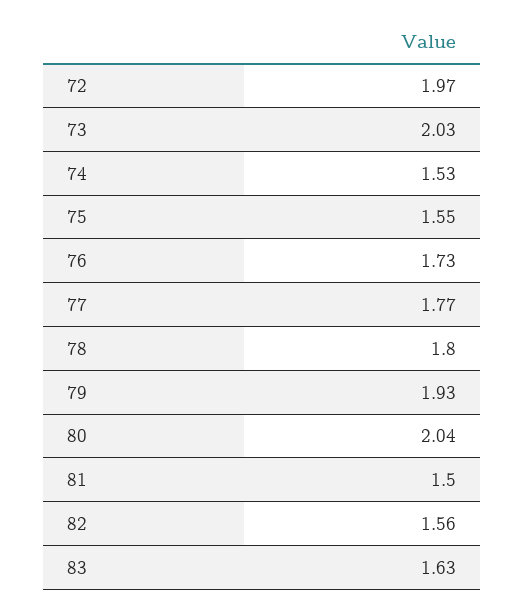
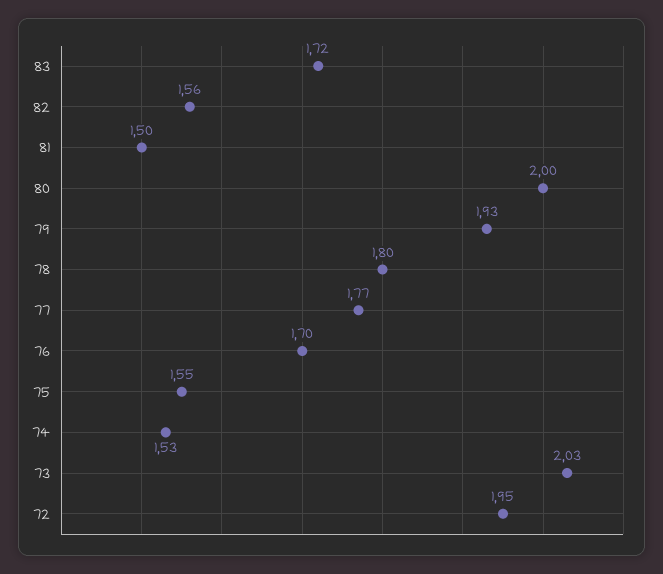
  {
-   "72": 1.97,
+   "72": 1.95,
    "73": 2.03,
    "74": 1.53,
    "75": 1.55,
-   "76": 1.73,
+   "76": 1.7,
    "77": 1.77,
    "78": 1.8,
    "79": 1.93,
-   "80": 2.04,
+   "80": 2,
    "81": 1.5,
    "82": 1.56,
-   "83": 1.63
+   "83": 1.72
  }

